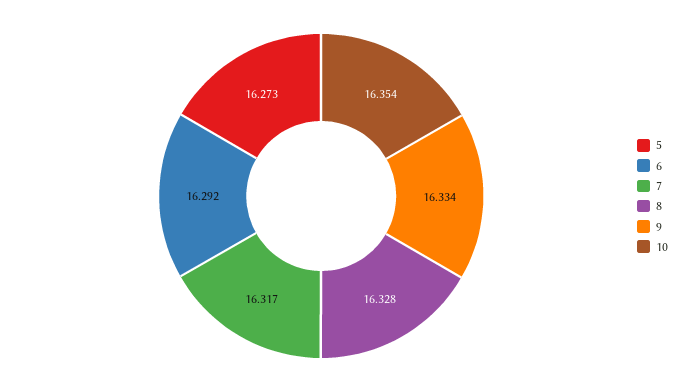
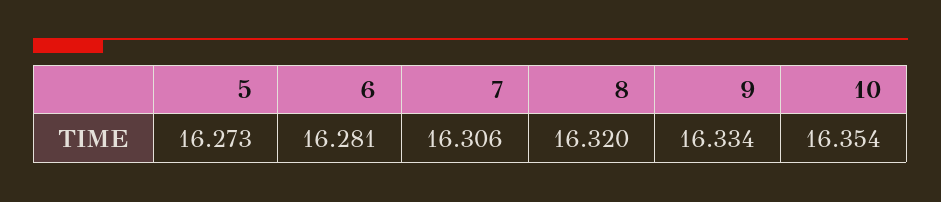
  {
    "5": 16.273,
-   "6": 16.292,
+   "6": 16.281,
-   "7": 16.317,
+   "7": 16.306,
-   "8": 16.328,
+   "8": 16.32,
    "9": 16.334,
    "10": 16.354
  }

